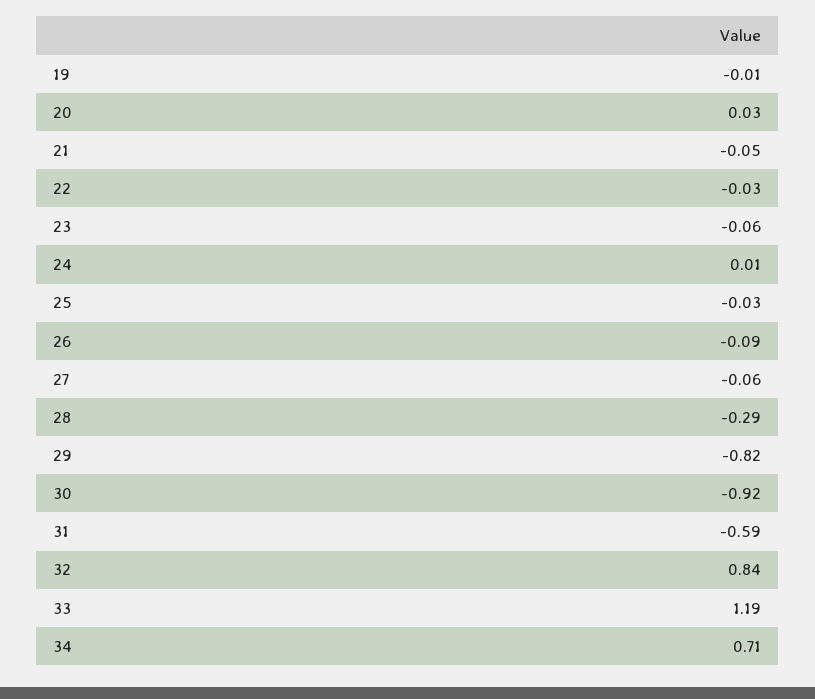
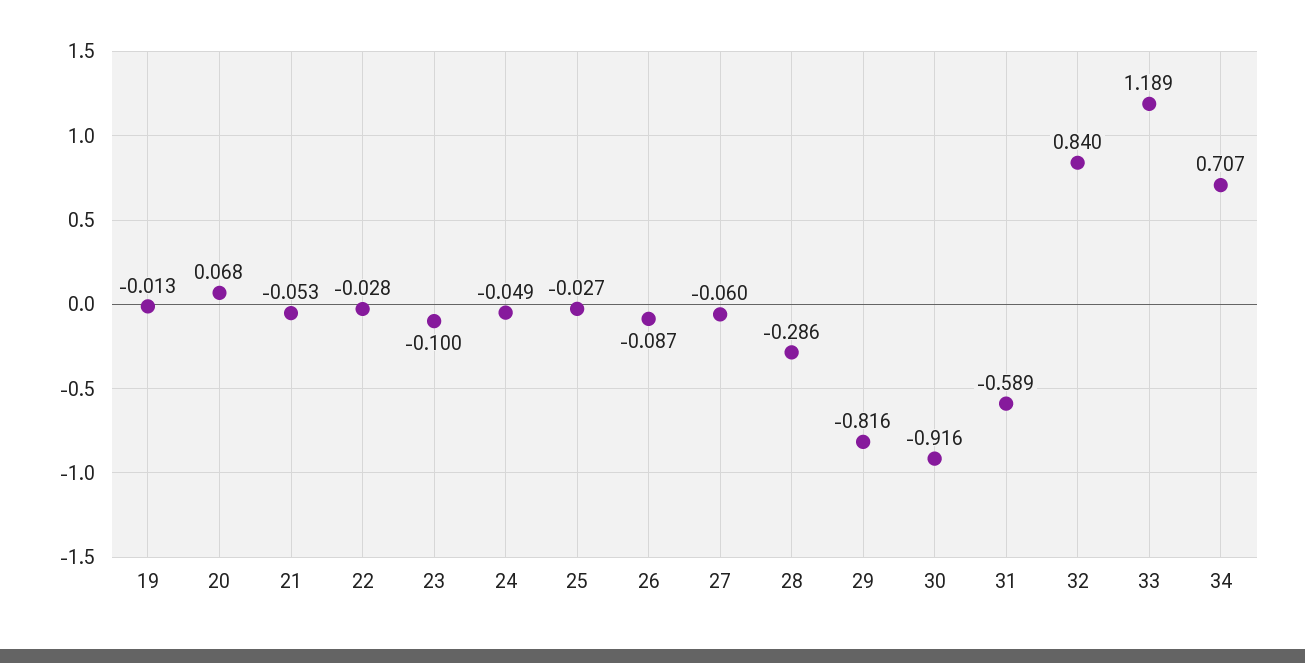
  {
    "19": -0.013,
-   "20": 0.03,
+   "20": 0.068,
    "21": -0.053,
    "22": -0.028,
-   "23": -0.06,
+   "23": -0.1,
-   "24": 0.01,
+   "24": -0.049,
    "25": -0.027,
    "26": -0.087,
    "27": -0.06,
    "28": -0.286,
    "29": -0.816,
    "30": -0.916,
    "31": -0.589,
    "32": 0.84,
    "33": 1.189,
    "34": 0.707
  }

